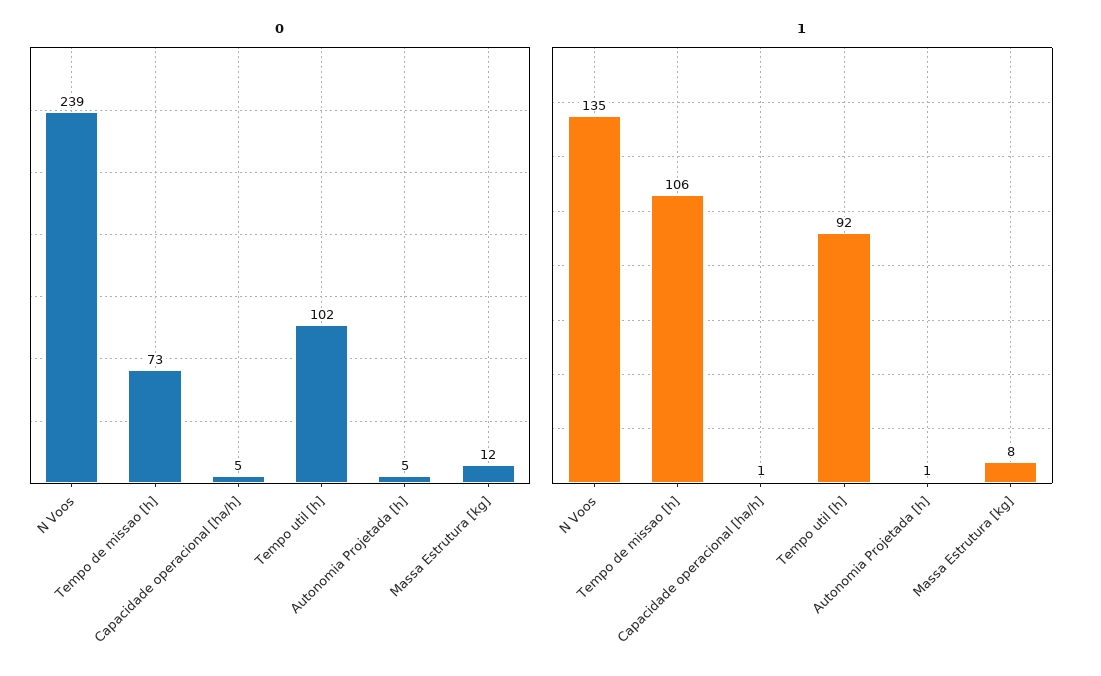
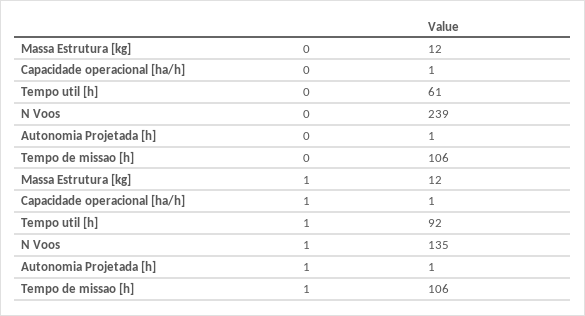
  {
    "0": {
      "N Voos": 239,
-     "Tempo de missao [h]": 73,
+     "Tempo de missao [h]": 106,
-     "Capacidade operacional [ha/h]": 5,
+     "Capacidade operacional [ha/h]": 1,
-     "Tempo util [h]": 102,
+     "Tempo util [h]": 61,
-     "Autonomia Projetada [h]": 5,
+     "Autonomia Projetada [h]": 1,
      "Massa Estrutura [kg]": 12
    },
    "1": {
      "N Voos": 135,
      "Tempo de missao [h]": 106,
      "Capacidade operacional [ha/h]": 1,
      "Tempo util [h]": 92,
      "Autonomia Projetada [h]": 1,
-     "Massa Estrutura [kg]": 8
+     "Massa Estrutura [kg]": 12
    }
  }

